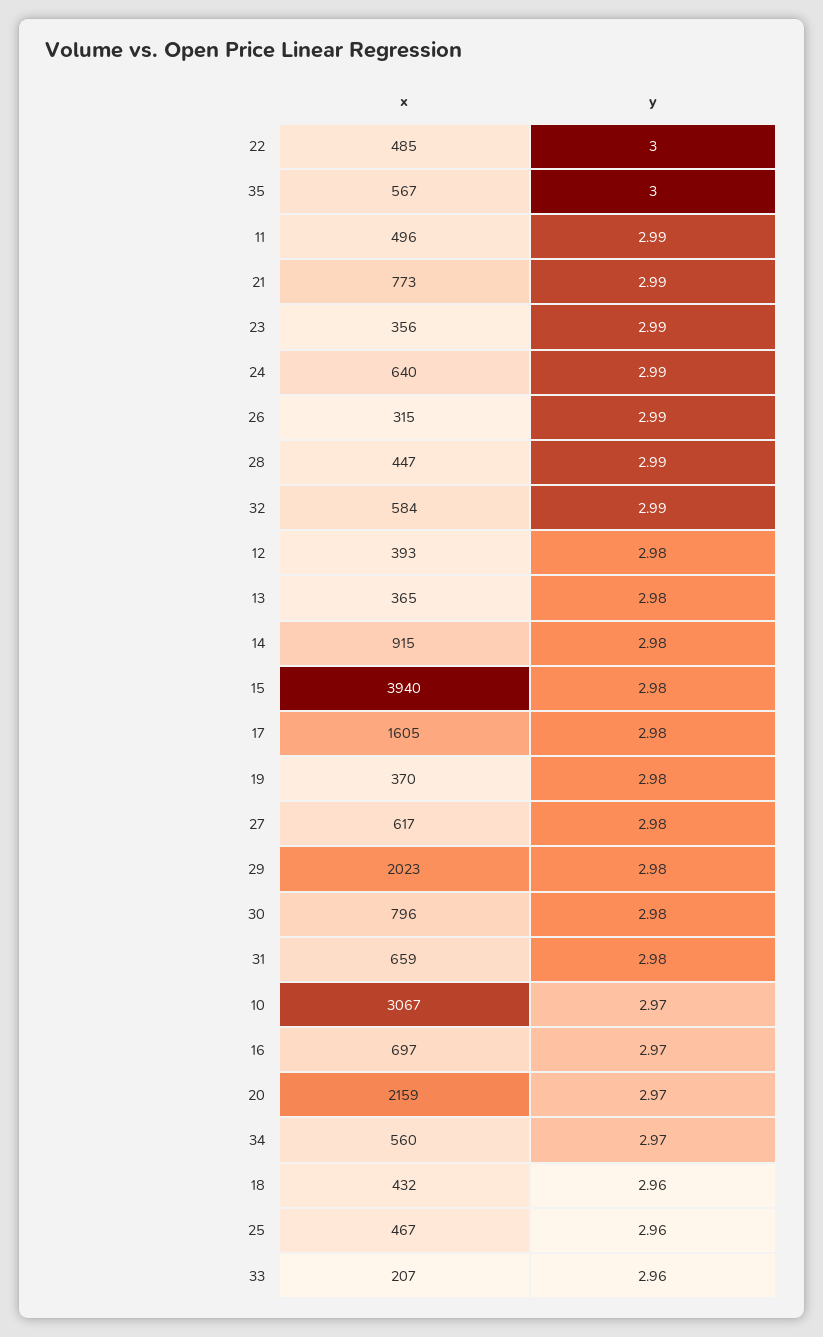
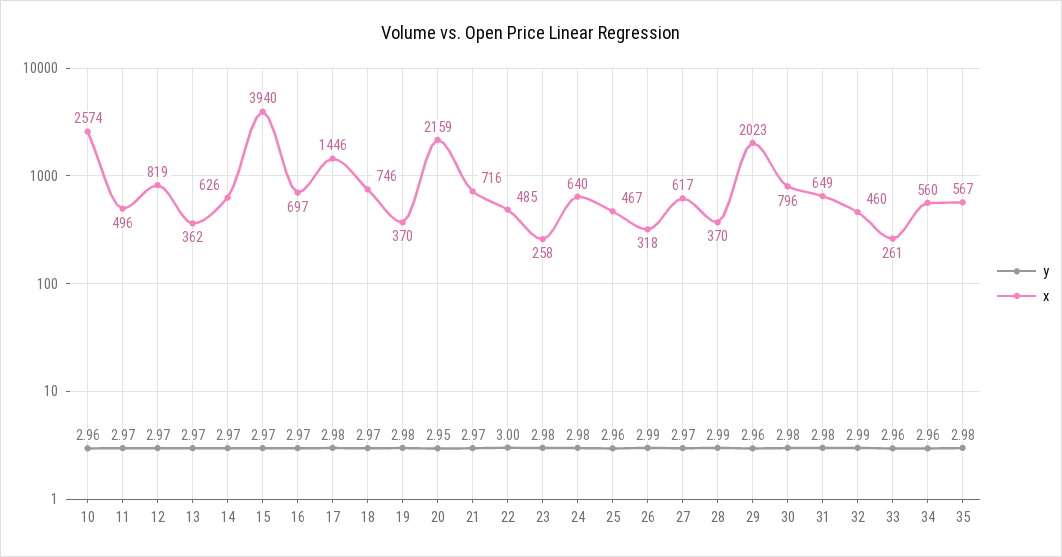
  {
    "x": {
      "22": 485,
      "35": 567,
      "11": 496,
-     "21": 773,
+     "21": 716,
-     "23": 356,
+     "23": 258,
      "24": 640,
-     "26": 315,
+     "26": 318,
-     "28": 447,
+     "28": 370,
-     "32": 584,
+     "32": 460,
-     "12": 393,
+     "12": 819,
-     "13": 365,
+     "13": 362,
-     "14": 915,
+     "14": 626,
      "15": 3940,
-     "17": 1605,
+     "17": 1446,
      "19": 370,
      "27": 617,
      "29": 2023,
      "30": 796,
-     "31": 659,
+     "31": 649,
-     "10": 3067,
+     "10": 2574,
      "16": 697,
      "20": 2159,
      "34": 560,
-     "18": 432,
+     "18": 746,
      "25": 467,
-     "33": 207
+     "33": 261
    },
    "y": {
      "22": 3,
-     "35": 3,
+     "35": 2.98,
-     "11": 2.99,
+     "11": 2.97,
-     "21": 2.99,
+     "21": 2.97,
-     "23": 2.99,
+     "23": 2.98,
-     "24": 2.99,
+     "24": 2.98,
      "26": 2.99,
      "28": 2.99,
      "32": 2.99,
-     "12": 2.98,
+     "12": 2.97,
-     "13": 2.98,
+     "13": 2.97,
-     "14": 2.98,
+     "14": 2.97,
-     "15": 2.98,
+     "15": 2.97,
      "17": 2.98,
      "19": 2.98,
-     "27": 2.98,
+     "27": 2.97,
-     "29": 2.98,
+     "29": 2.96,
      "30": 2.98,
      "31": 2.98,
-     "10": 2.97,
+     "10": 2.96,
      "16": 2.97,
-     "20": 2.97,
+     "20": 2.95,
-     "34": 2.97,
+     "34": 2.96,
-     "18": 2.96,
+     "18": 2.97,
      "25": 2.96,
      "33": 2.96
    }
  }

